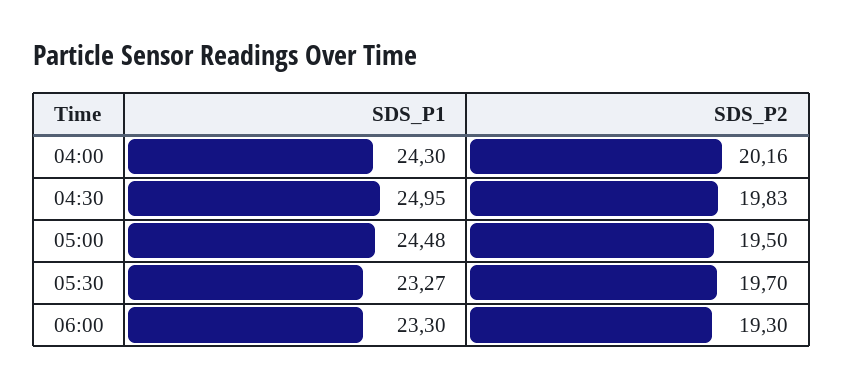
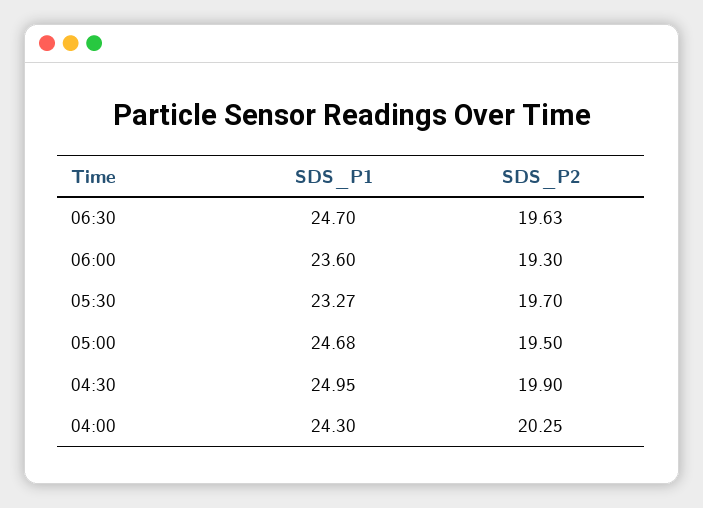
  {
    "SDS_P1": {
      "04:00": 24.3,
      "04:30": 24.95,
-     "05:00": 24.48,
+     "05:00": 24.68,
      "05:30": 23.27,
-     "06:00": 23.3
+     "06:00": 23.6,
+     "06:30": 24.7
    },
    "SDS_P2": {
-     "04:00": 20.16,
+     "04:00": 20.25,
-     "04:30": 19.83,
+     "04:30": 19.9,
      "05:00": 19.5,
      "05:30": 19.7,
-     "06:00": 19.3
+     "06:00": 19.3,
+     "06:30": 19.63
    }
  }

